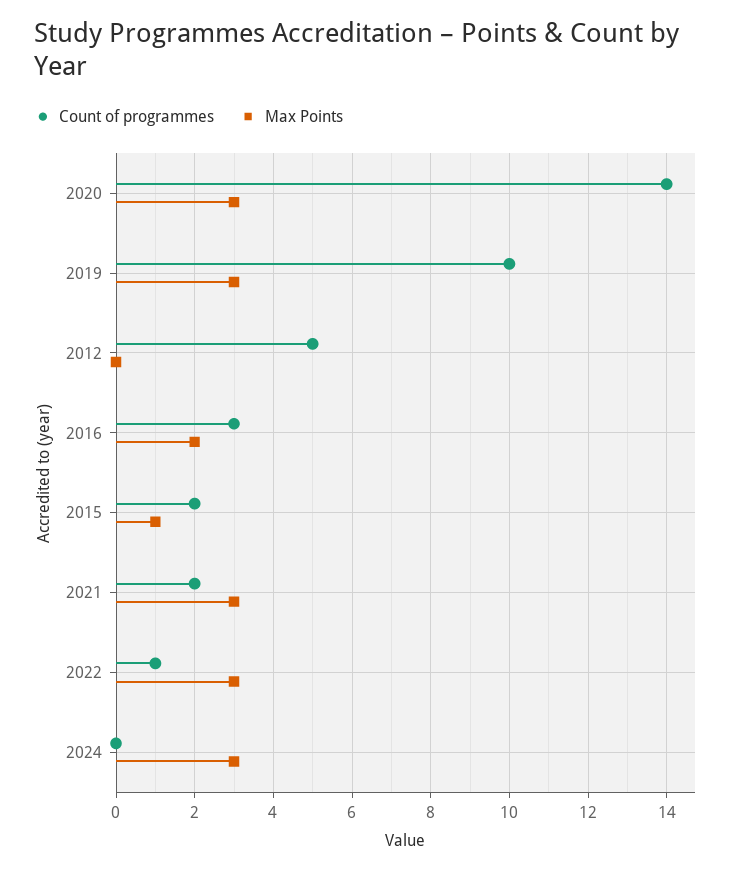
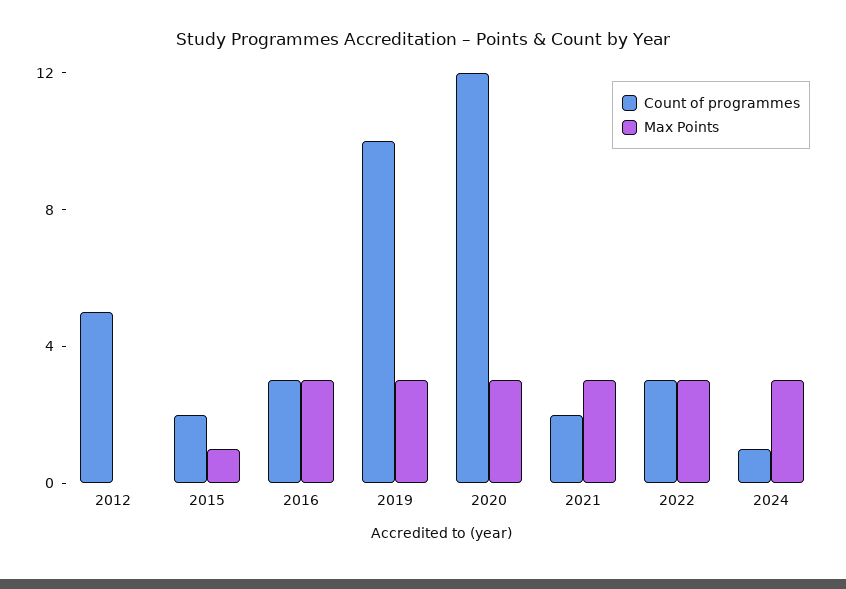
  {
    "Count of programmes": {
-     "2020": 14,
+     "2020": 12,
      "2019": 10,
      "2012": 5,
      "2016": 3,
      "2015": 2,
      "2021": 2,
-     "2022": 1,
+     "2022": 3,
-     "2024": 0
+     "2024": 1
    },
    "Max Points": {
      "2020": 3,
      "2019": 3,
      "2012": 0,
-     "2016": 2,
+     "2016": 3,
      "2015": 1,
      "2021": 3,
      "2022": 3,
      "2024": 3
    }
  }

